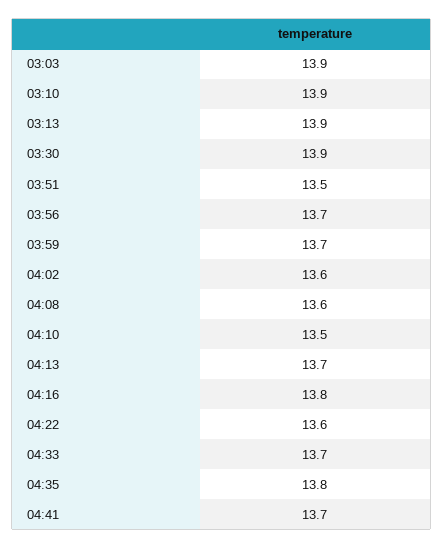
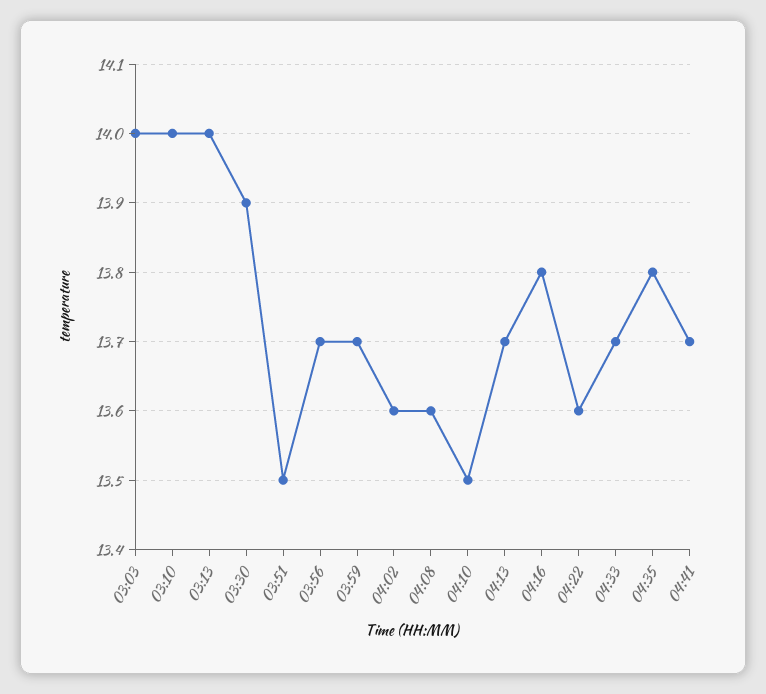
  {
-   "03:03": 13.9,
+   "03:03": 14,
-   "03:10": 13.9,
+   "03:10": 14,
-   "03:13": 13.9,
+   "03:13": 14,
    "03:30": 13.9,
    "03:51": 13.5,
    "03:56": 13.7,
    "03:59": 13.7,
    "04:02": 13.6,
    "04:08": 13.6,
    "04:10": 13.5,
    "04:13": 13.7,
    "04:16": 13.8,
    "04:22": 13.6,
    "04:33": 13.7,
    "04:35": 13.8,
    "04:41": 13.7
  }

